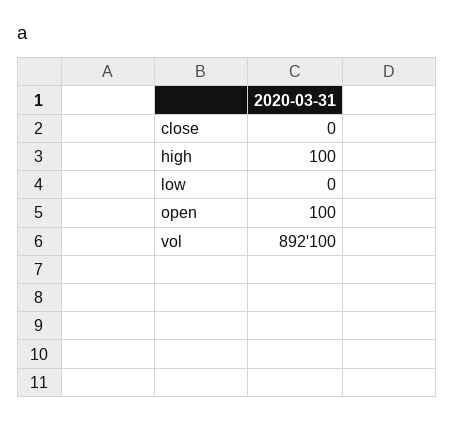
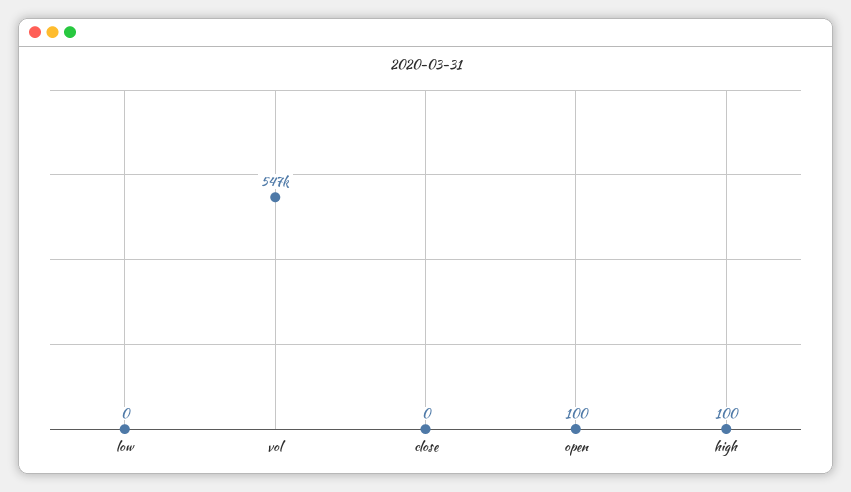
  {
    "close": 0,
    "high": 100,
    "low": 0,
    "open": 100,
-   "vol": 892100
+   "vol": 547000
  }

